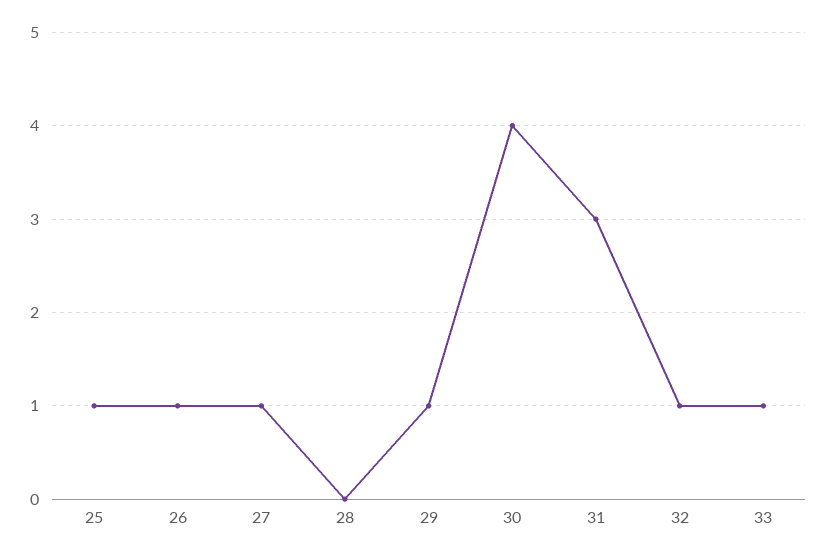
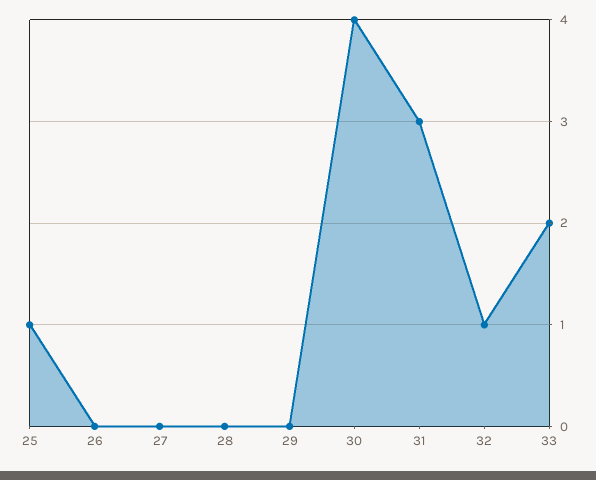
  {
    "25": 1,
-   "26": 1,
+   "26": 0,
-   "27": 1,
+   "27": 0,
    "28": 0,
-   "29": 1,
+   "29": 0,
    "30": 4,
    "31": 3,
    "32": 1,
-   "33": 1
+   "33": 2
  }

